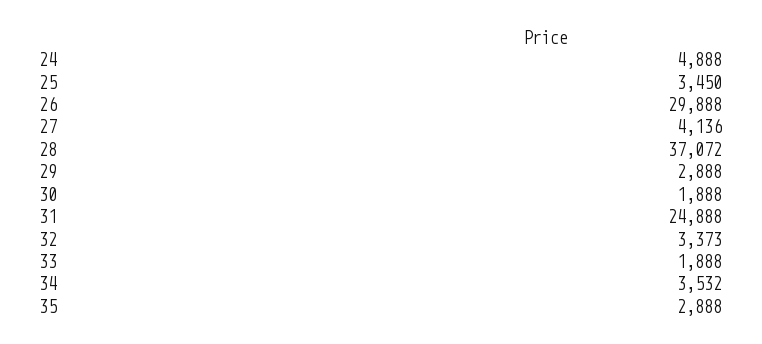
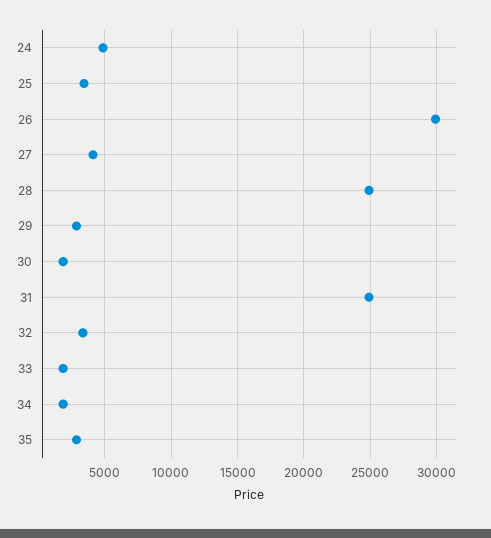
  {
    "24": 4888,
    "25": 3450,
    "26": 29888,
    "27": 4136,
-   "28": 37072,
+   "28": 25000,
    "29": 2888,
    "30": 1888,
    "31": 24888,
    "32": 3373,
    "33": 1888,
-   "34": 3532,
+   "34": 2000,
    "35": 2888
  }

